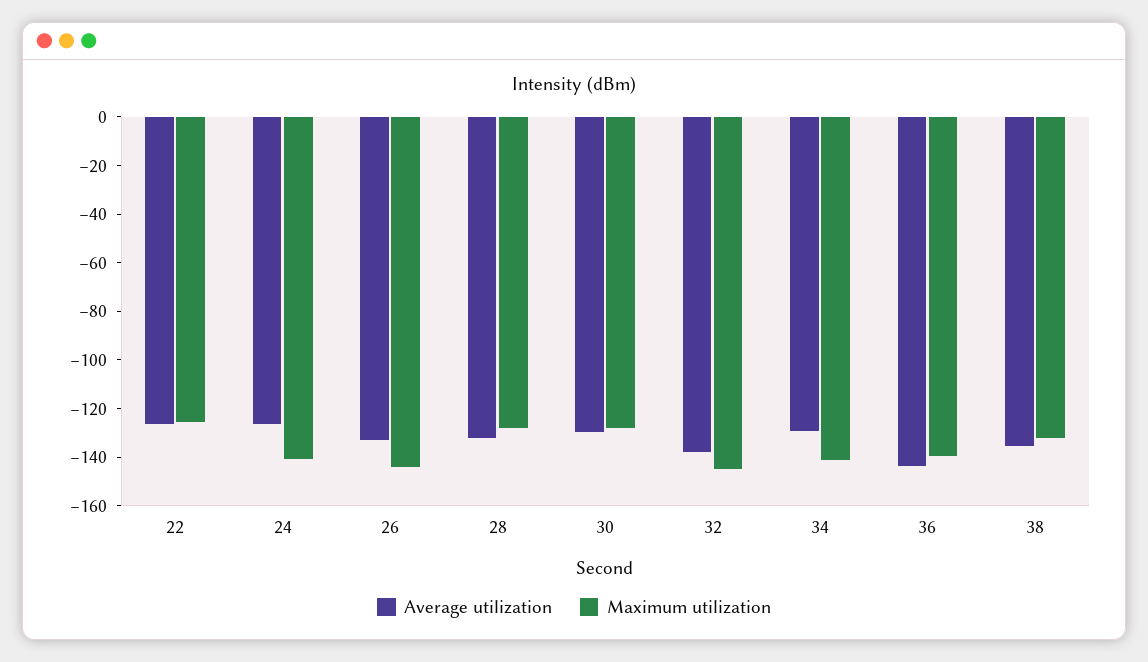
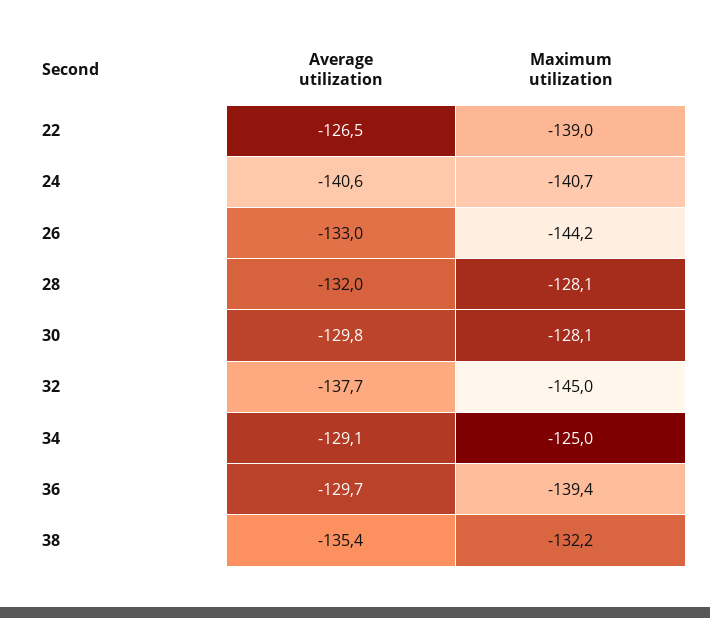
  {
    "Average utilization": {
      "22": -126.5,
-     "24": -125,
+     "24": -140.6,
      "26": -133,
      "28": -132,
      "30": -129.8,
      "32": -137.7,
      "34": -129.1,
-     "36": -145,
+     "36": -129.7,
      "38": -135.4
    },
    "Maximum utilization": {
-     "22": -125,
+     "22": -139,
      "24": -140.7,
      "26": -144.2,
      "28": -128.1,
      "30": -128.1,
      "32": -145,
-     "34": -140,
+     "34": -125,
      "36": -139.4,
      "38": -132.2
    }
  }

